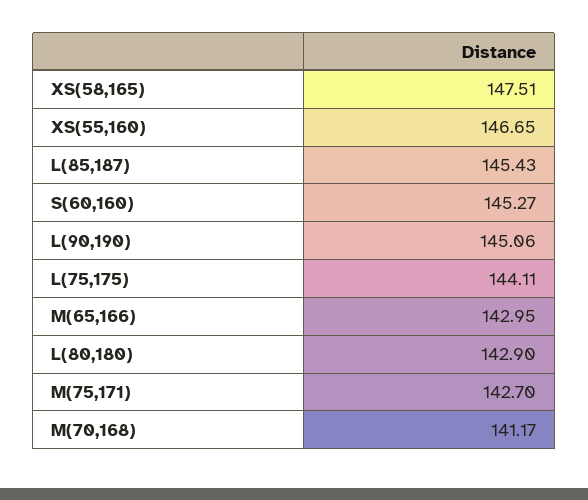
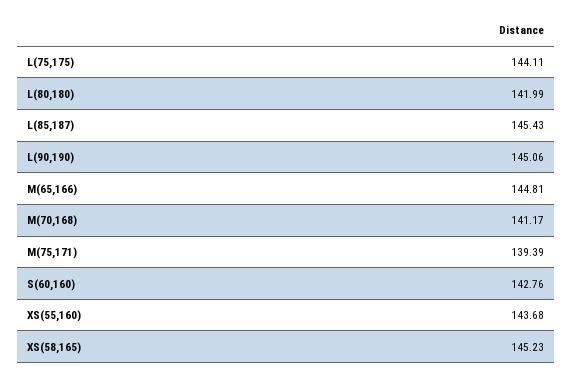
  {
-   "XS(58,165)": 147.51,
+   "XS(58,165)": 145.23,
-   "XS(55,160)": 146.65,
+   "XS(55,160)": 143.68,
    "L(85,187)": 145.43,
-   "S(60,160)": 145.27,
+   "S(60,160)": 142.76,
    "L(90,190)": 145.06,
    "L(75,175)": 144.11,
-   "M(65,166)": 142.95,
+   "M(65,166)": 144.81,
-   "L(80,180)": 142.9,
+   "L(80,180)": 141.99,
-   "M(75,171)": 142.7,
+   "M(75,171)": 139.39,
    "M(70,168)": 141.17
  }

